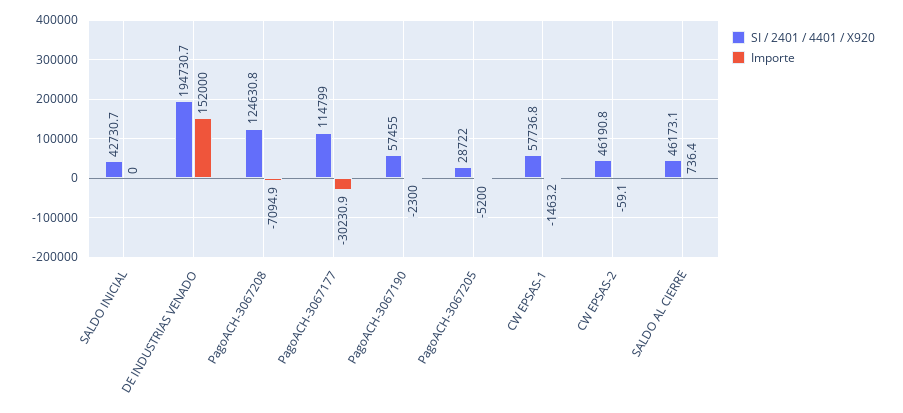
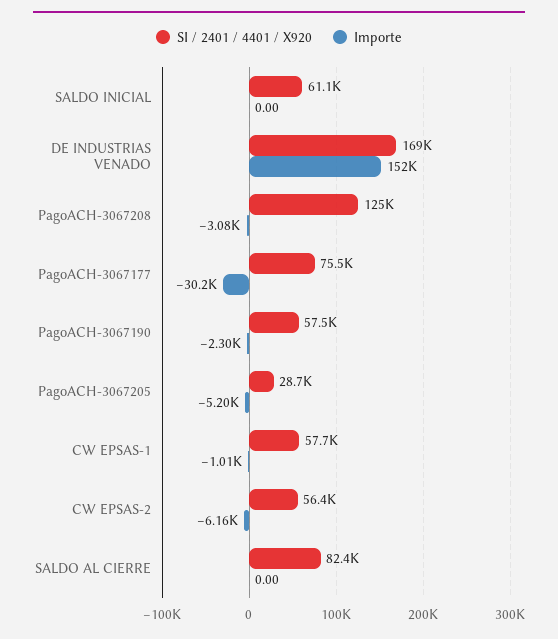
  {
    "SI / 2401 / 4401 / X920": {
-     "SALDO INICIAL": 42730.7,
+     "SALDO INICIAL": 61100,
-     "DE INDUSTRIAS VENADO": 194730.7,
+     "DE INDUSTRIAS VENADO": 169000,
      "PagoACH-3067208": 124630.8,
-     "PagoACH-3067177": 114799,
+     "PagoACH-3067177": 75500,
      "PagoACH-3067190": 57455,
      "PagoACH-3067205": 28722,
      "CW EPSAS-1": 57736.8,
-     "CW EPSAS-2": 46190.8,
+     "CW EPSAS-2": 56400,
-     "SALDO AL CIERRE": 46173.1
+     "SALDO AL CIERRE": 82400
    },
    "Importe": {
      "SALDO INICIAL": 0,
      "DE INDUSTRIAS VENADO": 152000,
-     "PagoACH-3067208": -7094.9,
+     "PagoACH-3067208": -3080,
      "PagoACH-3067177": -30230.9,
      "PagoACH-3067190": -2300,
      "PagoACH-3067205": -5200,
-     "CW EPSAS-1": -1463.2,
+     "CW EPSAS-1": -1010,
-     "CW EPSAS-2": -59.1,
+     "CW EPSAS-2": -6160,
-     "SALDO AL CIERRE": 736.4
+     "SALDO AL CIERRE": 0
    }
  }

